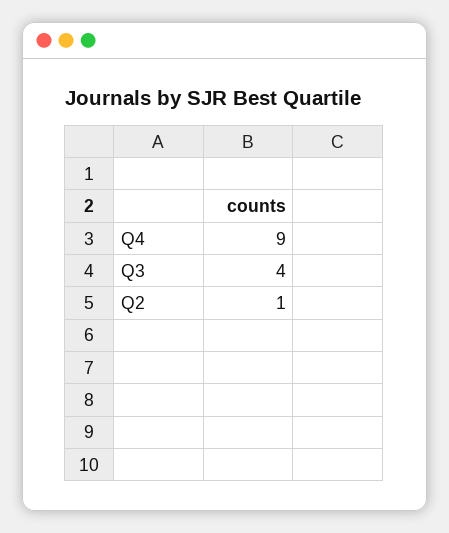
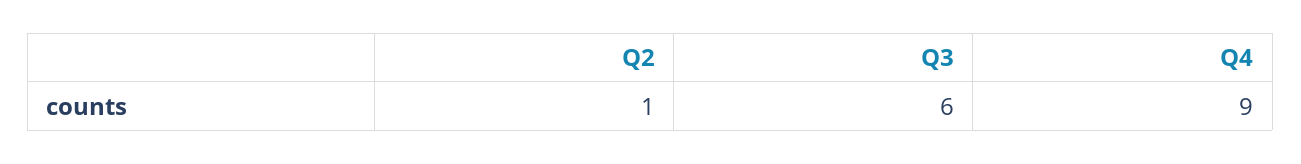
  {
    "Q4": 9,
-   "Q3": 4,
+   "Q3": 6,
    "Q2": 1
  }

